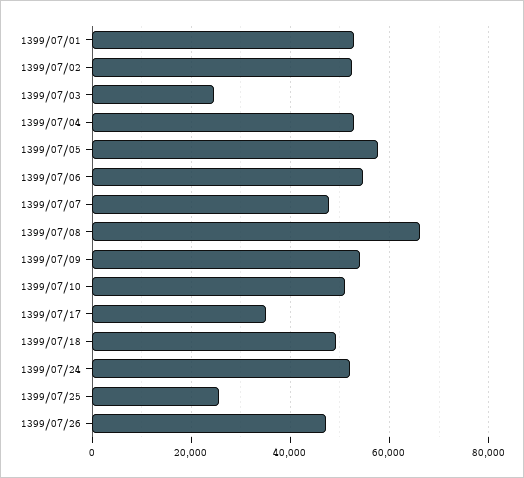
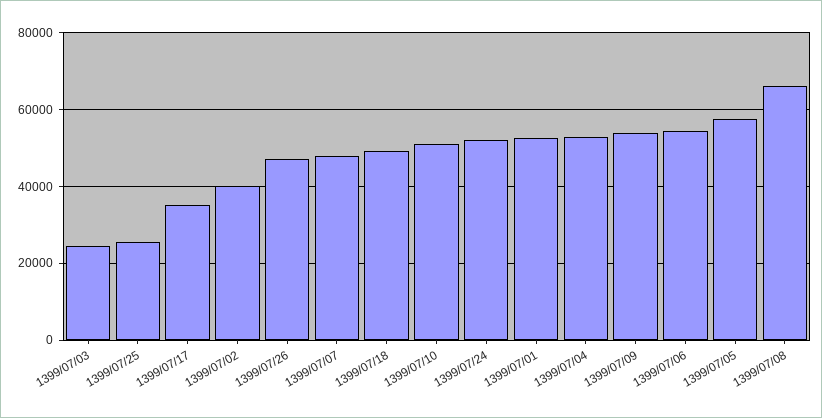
  {
    "1399/07/01": 52000,
-   "1399/07/02": 52000,
+   "1399/07/02": 40000,
    "1399/07/03": 24000,
    "1399/07/04": 52000,
    "1399/07/05": 58000,
    "1399/07/06": 54000,
    "1399/07/07": 48000,
    "1399/07/08": 66000,
    "1399/07/09": 54000,
    "1399/07/10": 50000,
    "1399/07/17": 36000,
    "1399/07/18": 50000,
    "1399/07/24": 52000,
    "1399/07/25": 26000,
    "1399/07/26": 48000
  }

